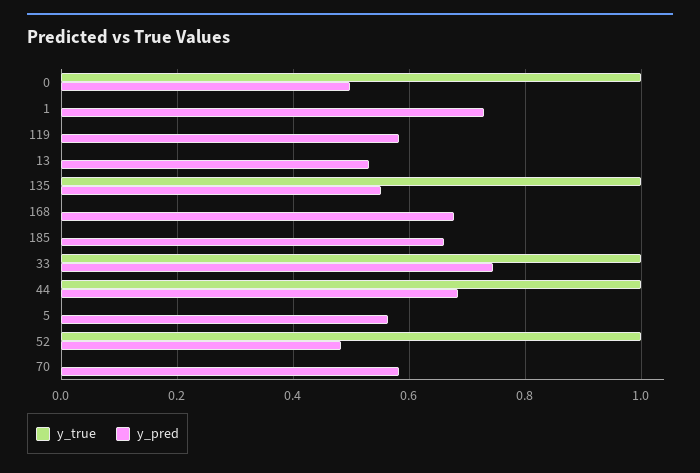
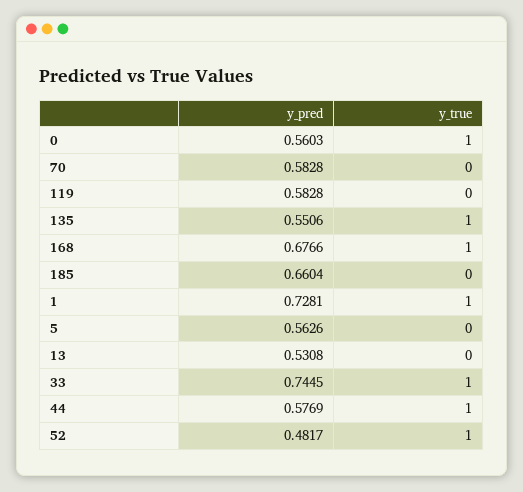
  {
    "y_true": {
      "0": 1,
-     "1": 0,
+     "1": 1,
      "119": 0,
      "13": 0,
      "135": 1,
-     "168": 0,
+     "168": 1,
      "185": 0,
      "33": 1,
      "44": 1,
      "5": 0,
      "52": 1,
      "70": 0
    },
    "y_pred": {
-     "0": 0.5,
+     "0": 0.5603,
      "1": 0.7281,
      "119": 0.5828,
      "13": 0.5308,
      "135": 0.5506,
      "168": 0.6766,
      "185": 0.6604,
      "33": 0.7445,
-     "44": 0.68,
+     "44": 0.5769,
      "5": 0.5626,
      "52": 0.4817,
      "70": 0.5828
    }
  }

